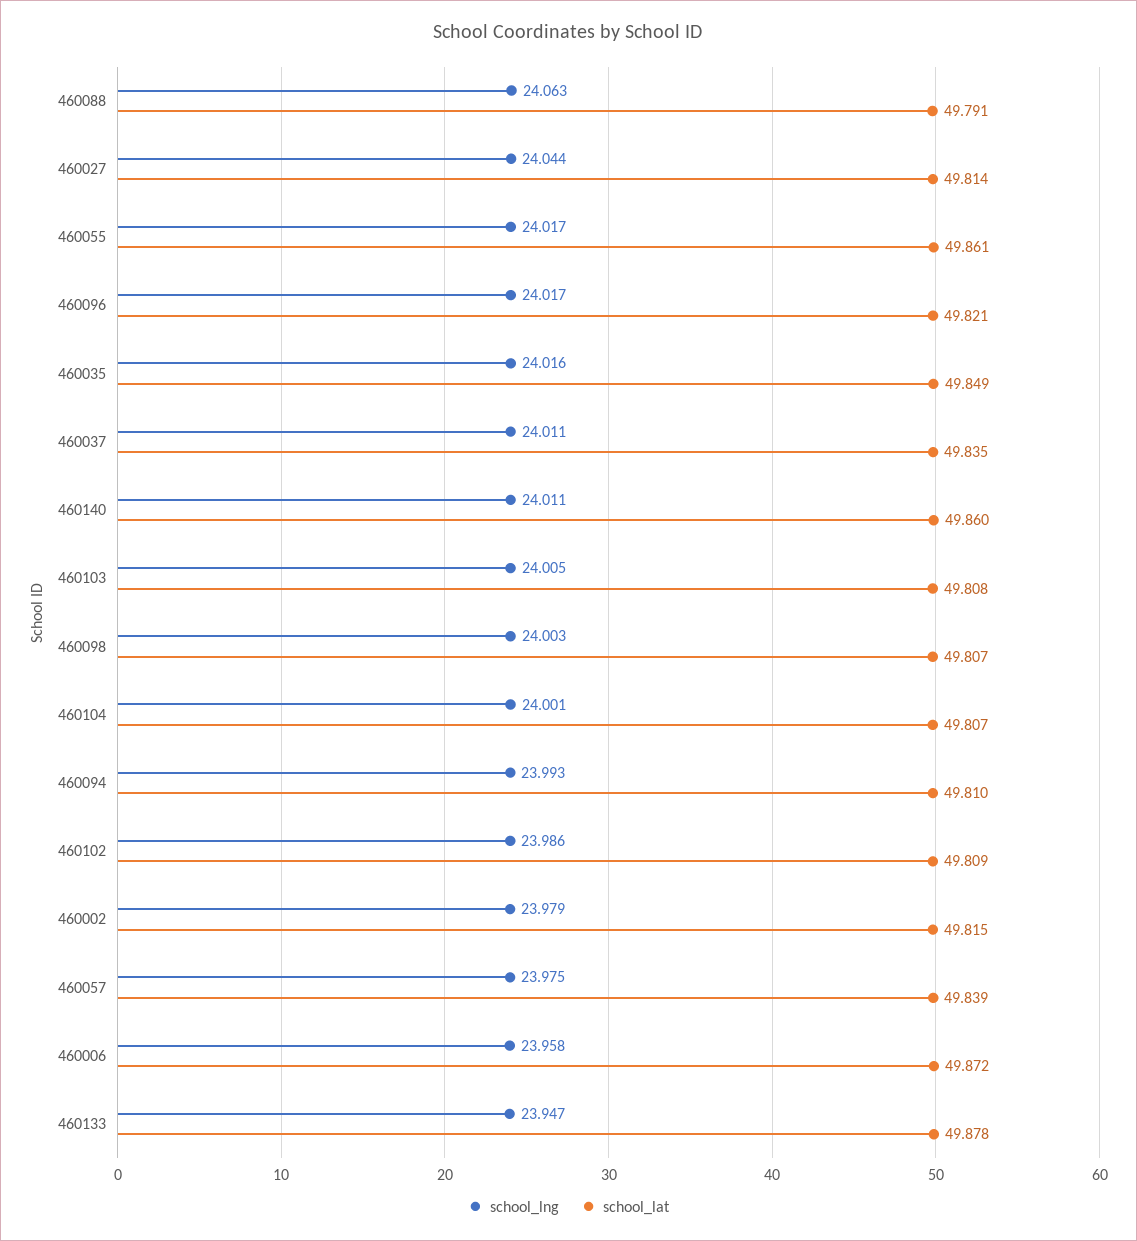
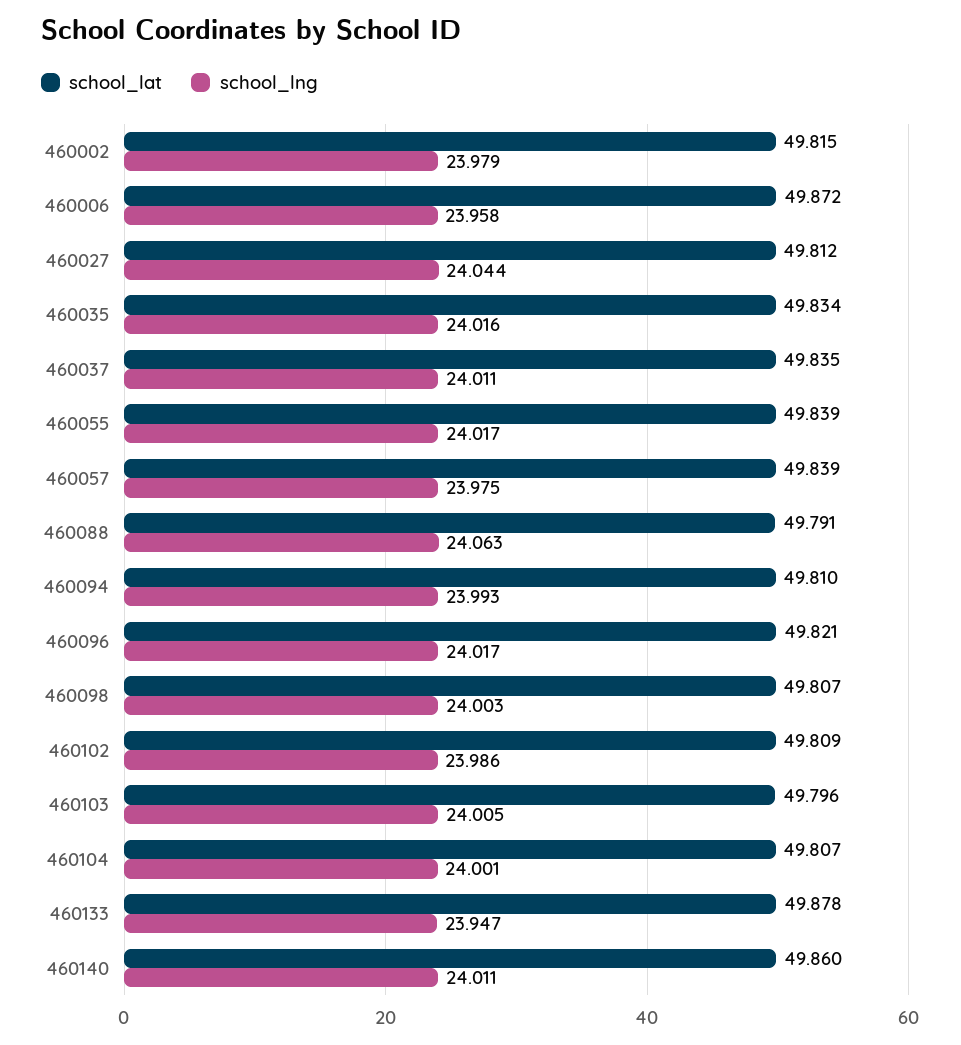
  {
    "school_lng": {
      "460088": 24.063,
      "460027": 24.044,
      "460055": 24.017,
      "460096": 24.017,
      "460035": 24.016,
      "460037": 24.011,
      "460140": 24.011,
      "460103": 24.005,
      "460098": 24.003,
      "460104": 24.001,
      "460094": 23.993,
      "460102": 23.986,
      "460002": 23.979,
      "460057": 23.975,
      "460006": 23.958,
      "460133": 23.947
    },
    "school_lat": {
      "460088": 49.791,
-     "460027": 49.814,
+     "460027": 49.812,
-     "460055": 49.861,
+     "460055": 49.839,
      "460096": 49.821,
-     "460035": 49.849,
+     "460035": 49.834,
      "460037": 49.835,
      "460140": 49.86,
-     "460103": 49.808,
+     "460103": 49.796,
      "460098": 49.807,
      "460104": 49.807,
      "460094": 49.81,
      "460102": 49.809,
      "460002": 49.815,
      "460057": 49.839,
      "460006": 49.872,
      "460133": 49.878
    }
  }

